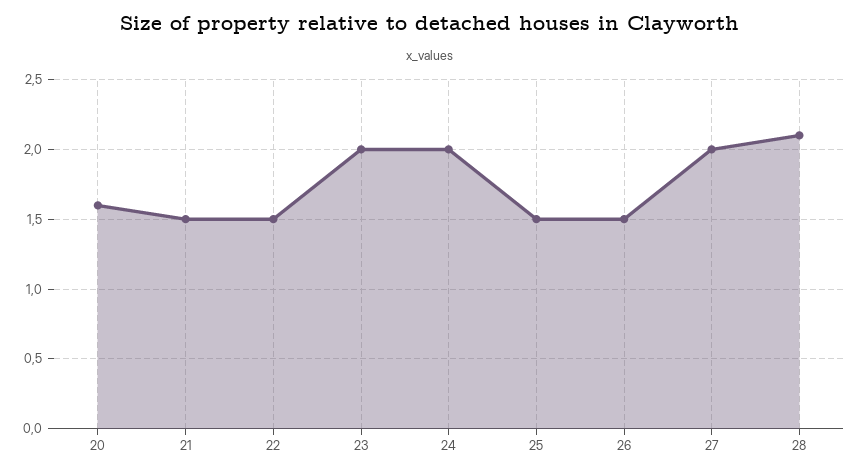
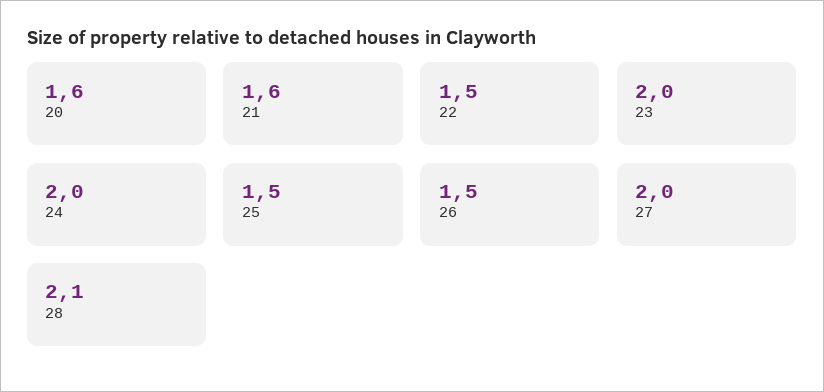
  {
    "20": 1.6,
-   "21": 1.5,
+   "21": 1.6,
    "22": 1.5,
    "23": 2,
    "24": 2,
    "25": 1.5,
    "26": 1.5,
    "27": 2,
    "28": 2.1
  }

